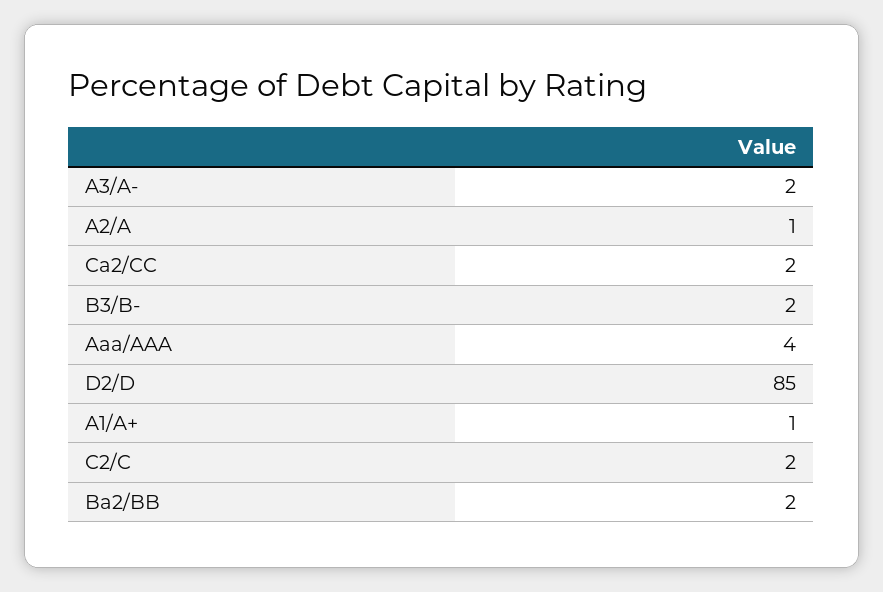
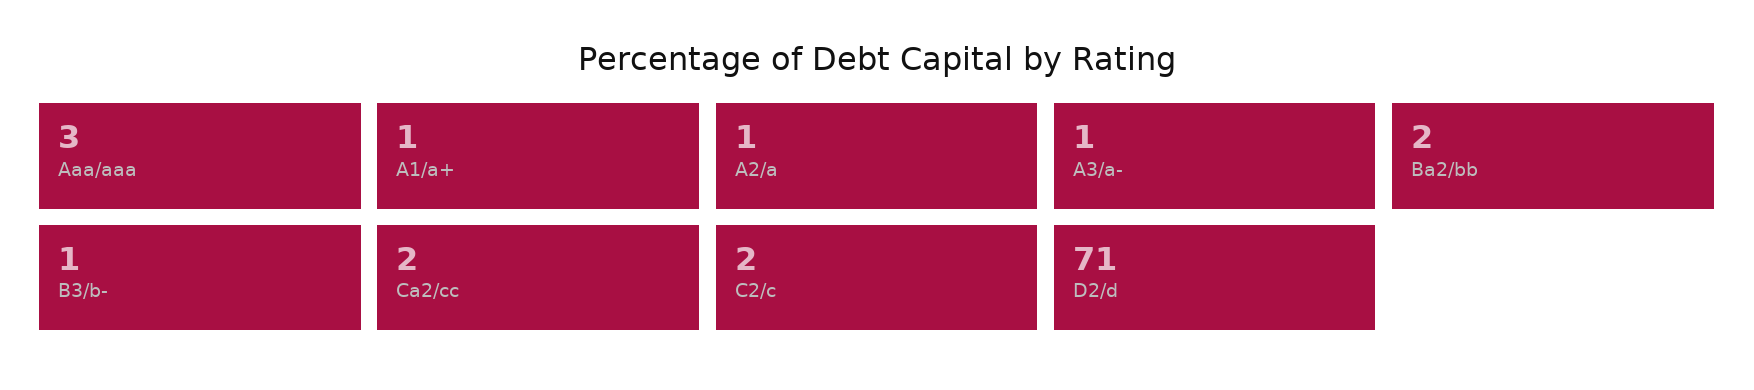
  {
-   "A3/A-": 2,
+   "A3/A-": 1,
    "A2/A": 1,
    "Ca2/CC": 2,
-   "B3/B-": 2,
+   "B3/B-": 1,
-   "Aaa/AAA": 4,
+   "Aaa/AAA": 3,
-   "D2/D": 85,
+   "D2/D": 71,
    "A1/A+": 1,
    "C2/C": 2,
    "Ba2/BB": 2
  }

